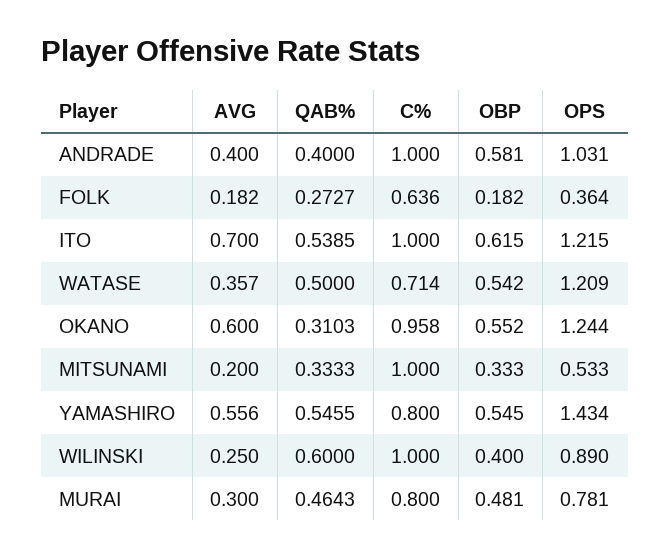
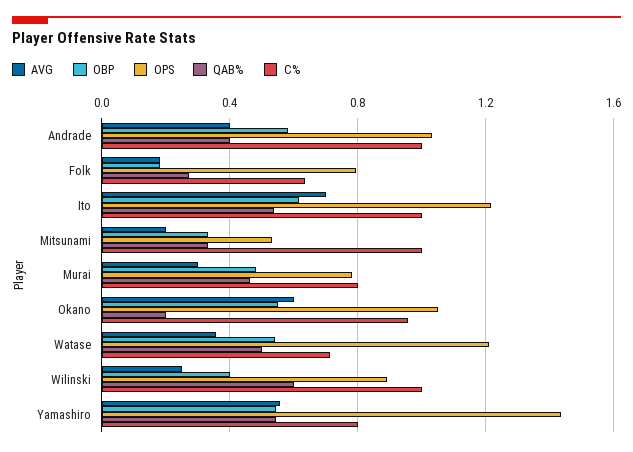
  {
    "AVG": {
      "ANDRADE": 0.4,
      "FOLK": 0.182,
      "ITO": 0.7,
      "WATASE": 0.357,
      "OKANO": 0.6,
      "MITSUNAMI": 0.2,
      "YAMASHIRO": 0.556,
      "WILINSKI": 0.25,
      "MURAI": 0.3
    },
    "QAB%": {
      "ANDRADE": 0.4,
      "FOLK": 0.2727,
      "ITO": 0.5385,
      "WATASE": 0.5,
-     "OKANO": 0.3103,
+     "OKANO": 0.2,
      "MITSUNAMI": 0.3333,
      "YAMASHIRO": 0.5455,
      "WILINSKI": 0.6,
      "MURAI": 0.4643
    },
    "C%": {
      "ANDRADE": 1,
      "FOLK": 0.636,
      "ITO": 1,
      "WATASE": 0.714,
      "OKANO": 0.958,
      "MITSUNAMI": 1,
      "YAMASHIRO": 0.8,
      "WILINSKI": 1,
      "MURAI": 0.8
    },
    "OBP": {
      "ANDRADE": 0.581,
      "FOLK": 0.182,
      "ITO": 0.615,
      "WATASE": 0.542,
      "OKANO": 0.552,
      "MITSUNAMI": 0.333,
      "YAMASHIRO": 0.545,
      "WILINSKI": 0.4,
      "MURAI": 0.481
    },
    "OPS": {
      "ANDRADE": 1.031,
-     "FOLK": 0.364,
+     "FOLK": 0.8,
      "ITO": 1.215,
      "WATASE": 1.209,
-     "OKANO": 1.244,
+     "OKANO": 1.05,
      "MITSUNAMI": 0.533,
      "YAMASHIRO": 1.434,
      "WILINSKI": 0.89,
      "MURAI": 0.781
    }
  }

